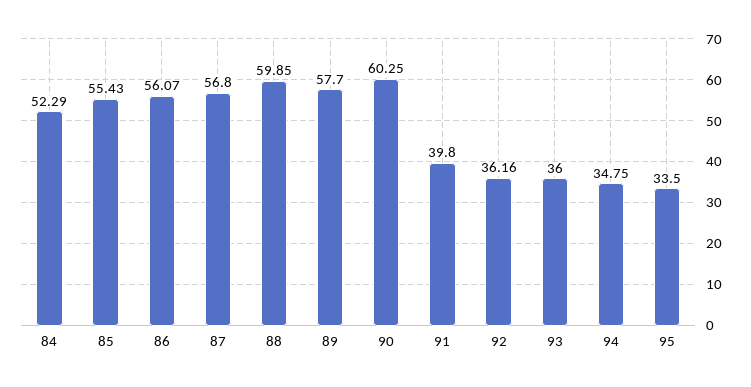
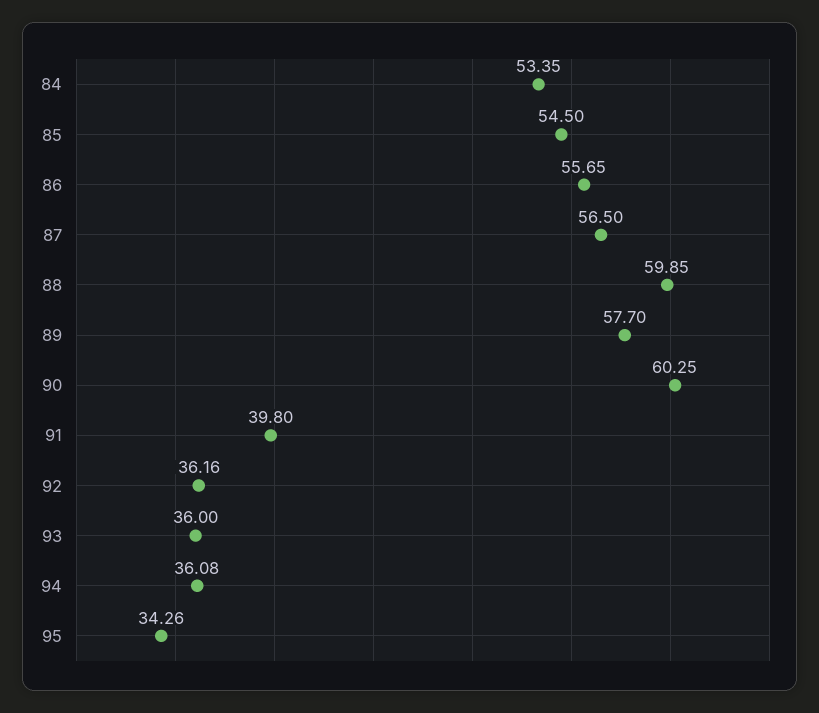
  {
-   "84": 52.29,
+   "84": 53.35,
-   "85": 55.43,
+   "85": 54.5,
-   "86": 56.07,
+   "86": 55.65,
-   "87": 56.8,
+   "87": 56.5,
    "88": 59.85,
    "89": 57.7,
    "90": 60.25,
    "91": 39.8,
    "92": 36.16,
    "93": 36,
-   "94": 34.75,
+   "94": 36.08,
-   "95": 33.5
+   "95": 34.26
  }

